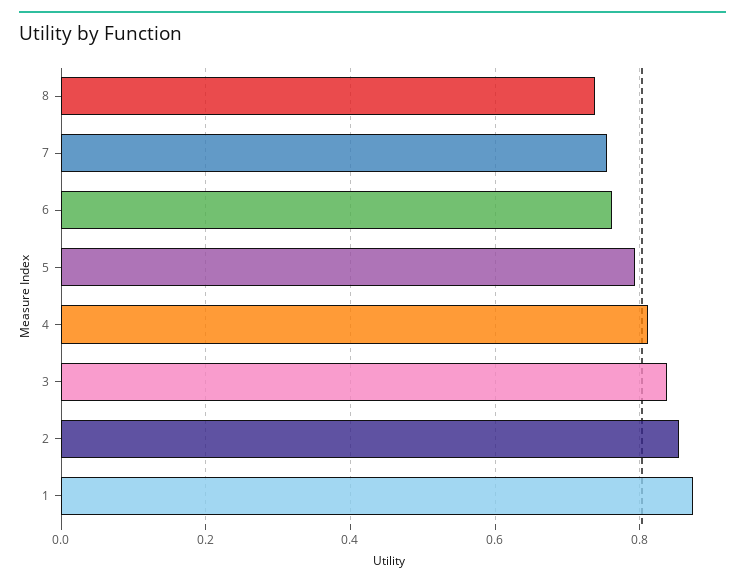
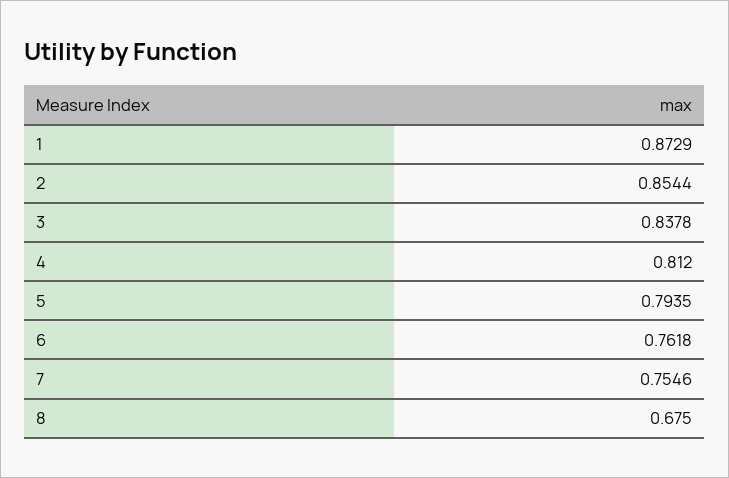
  {
-   "8": 0.74,
+   "8": 0.675,
    "7": 0.7546,
    "6": 0.7618,
    "5": 0.7935,
    "4": 0.812,
    "3": 0.8378,
    "2": 0.8544,
    "1": 0.8729
  }

